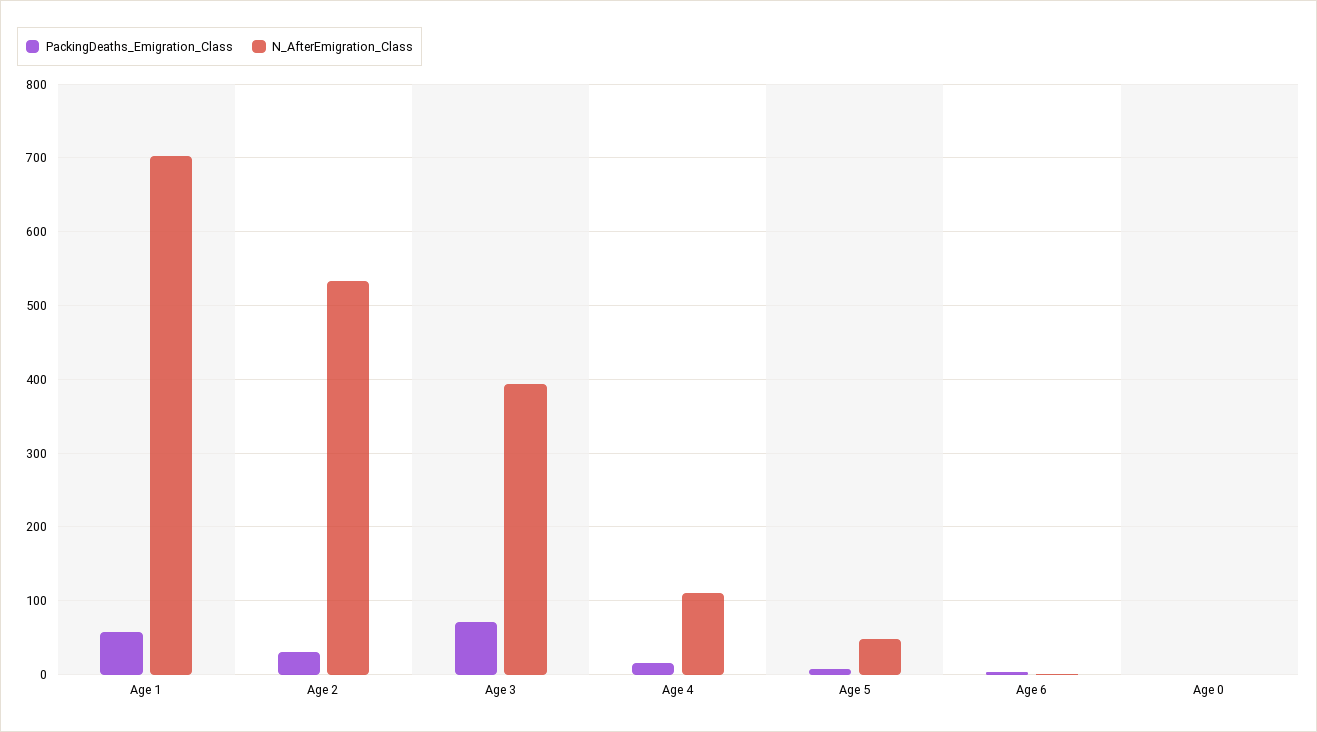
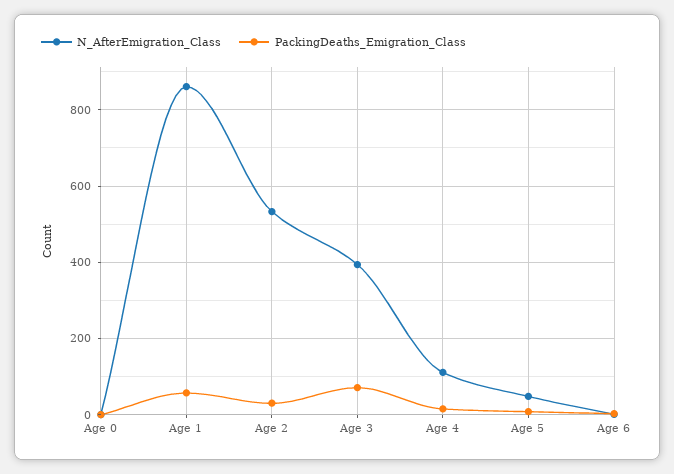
  {
    "PackingDeaths_Emigration_Class": {
      "Age 1": 60,
      "Age 2": 30,
      "Age 3": 70,
      "Age 4": 20,
      "Age 5": 10,
      "Age 6": 0,
      "Age 0": 0
    },
    "N_AfterEmigration_Class": {
-     "Age 1": 700,
+     "Age 1": 860,
      "Age 2": 530,
      "Age 3": 390,
      "Age 4": 110,
      "Age 5": 50,
      "Age 6": 0,
      "Age 0": 0
    }
  }

